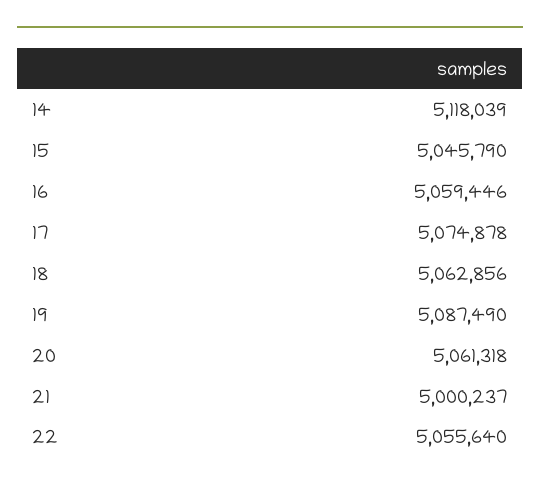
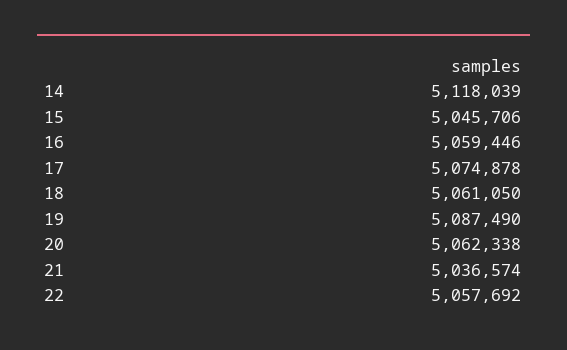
  {
    "14": 5118039,
-   "15": 5045790,
+   "15": 5045706,
    "16": 5059446,
    "17": 5074878,
-   "18": 5062856,
+   "18": 5061050,
    "19": 5087490,
-   "20": 5061318,
+   "20": 5062338,
-   "21": 5000237,
+   "21": 5036574,
-   "22": 5055640
+   "22": 5057692
  }

